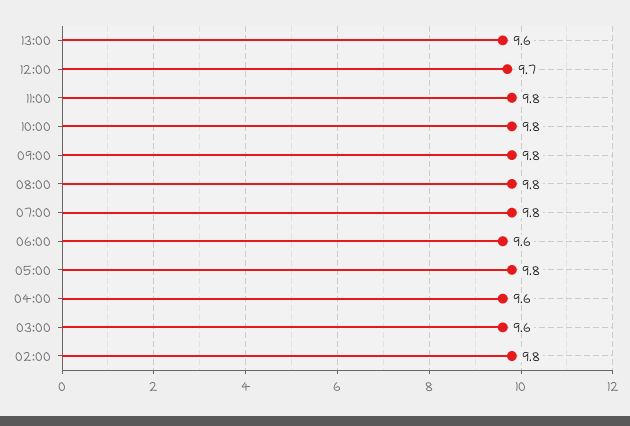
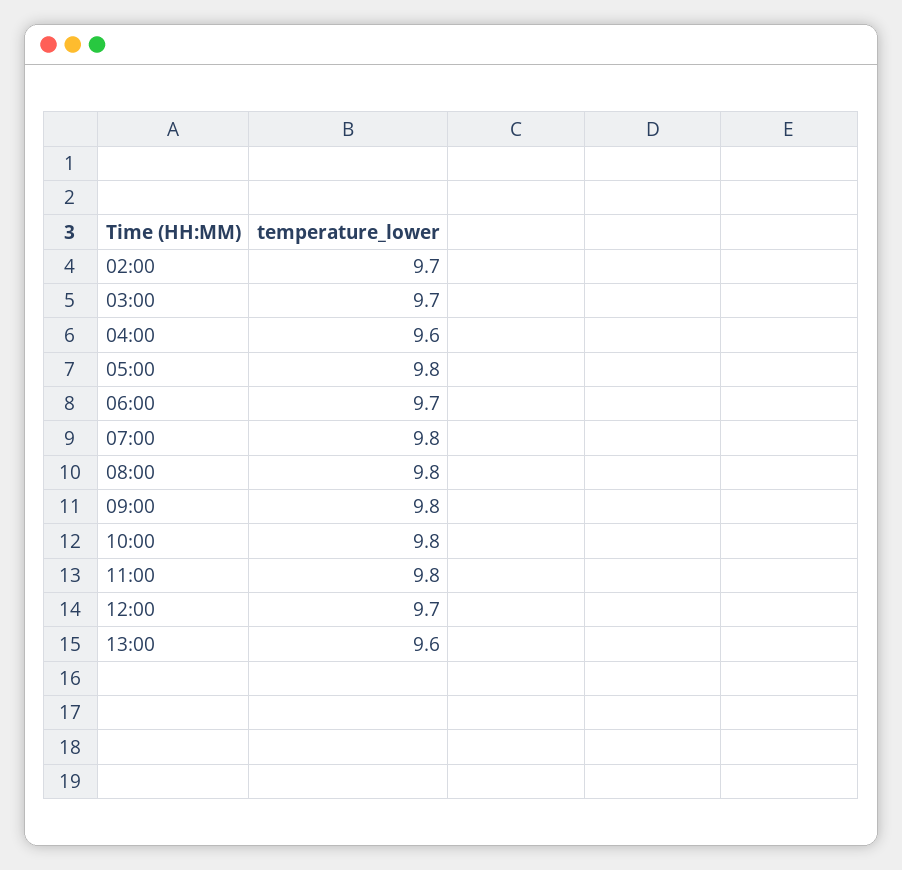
  {
    "13:00": 9.6,
    "12:00": 9.7,
    "11:00": 9.8,
    "10:00": 9.8,
    "09:00": 9.8,
    "08:00": 9.8,
    "07:00": 9.8,
-   "06:00": 9.6,
+   "06:00": 9.7,
    "05:00": 9.8,
    "04:00": 9.6,
-   "03:00": 9.6,
+   "03:00": 9.7,
-   "02:00": 9.8
+   "02:00": 9.7
  }

